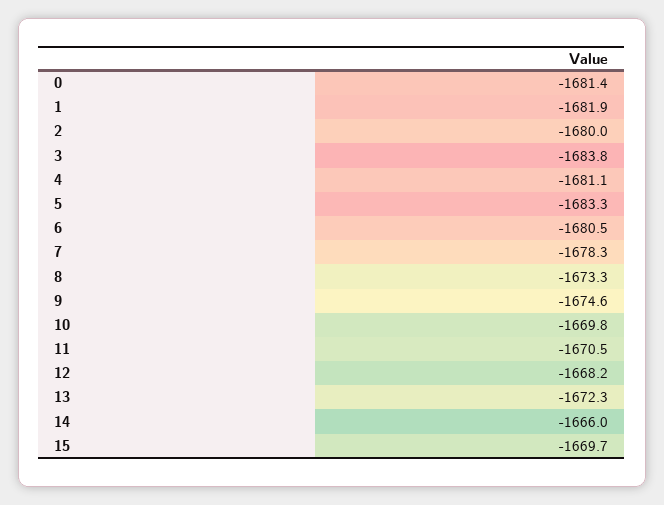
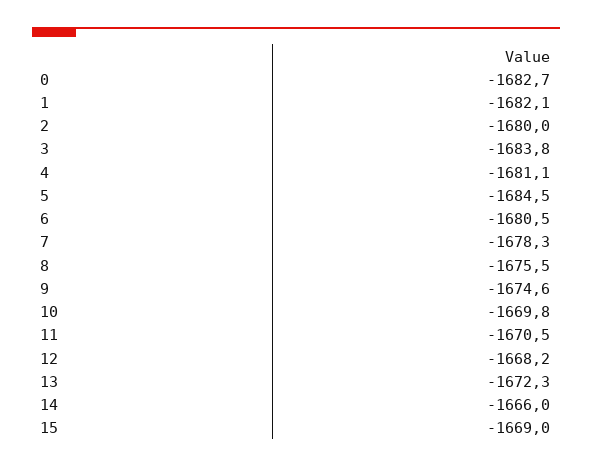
  {
-   "0": -1681.4,
+   "0": -1682.7,
-   "1": -1681.9,
+   "1": -1682.1,
    "2": -1680,
    "3": -1683.8,
    "4": -1681.1,
-   "5": -1683.3,
+   "5": -1684.5,
    "6": -1680.5,
    "7": -1678.3,
-   "8": -1673.3,
+   "8": -1675.5,
    "9": -1674.6,
    "10": -1669.8,
    "11": -1670.5,
    "12": -1668.2,
    "13": -1672.3,
    "14": -1666,
-   "15": -1669.7
+   "15": -1669
  }

